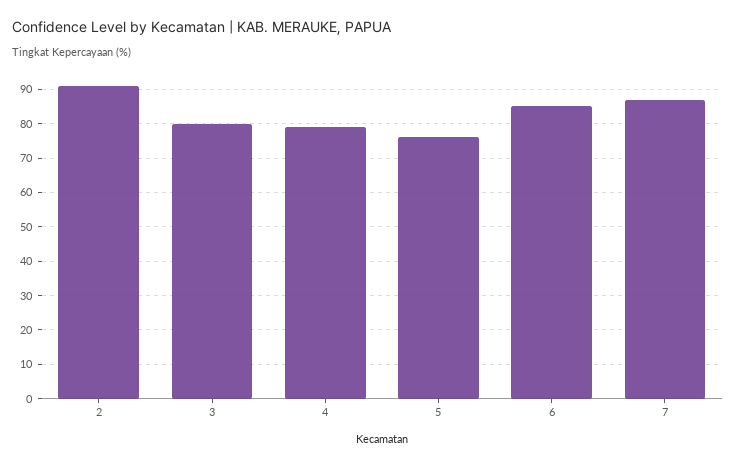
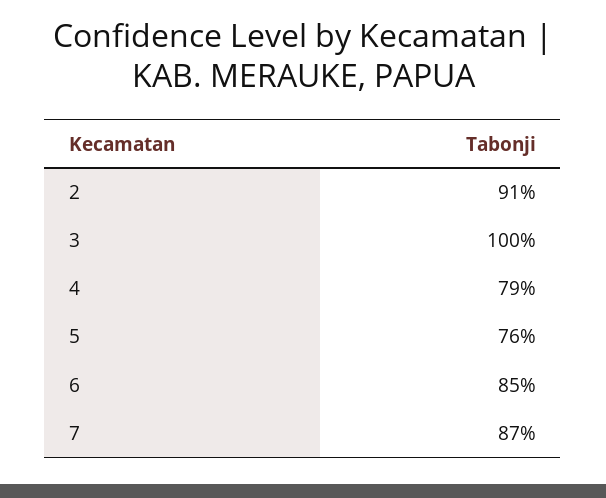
  {
    "2": 91,
-   "3": 80,
+   "3": 100,
    "4": 79,
    "5": 76,
    "6": 85,
    "7": 87
  }

